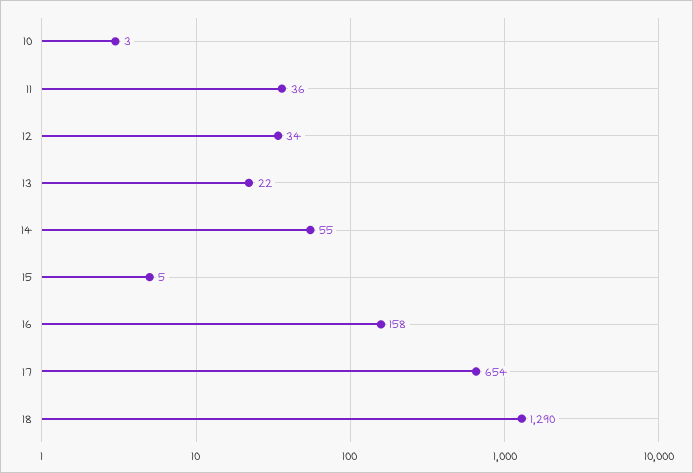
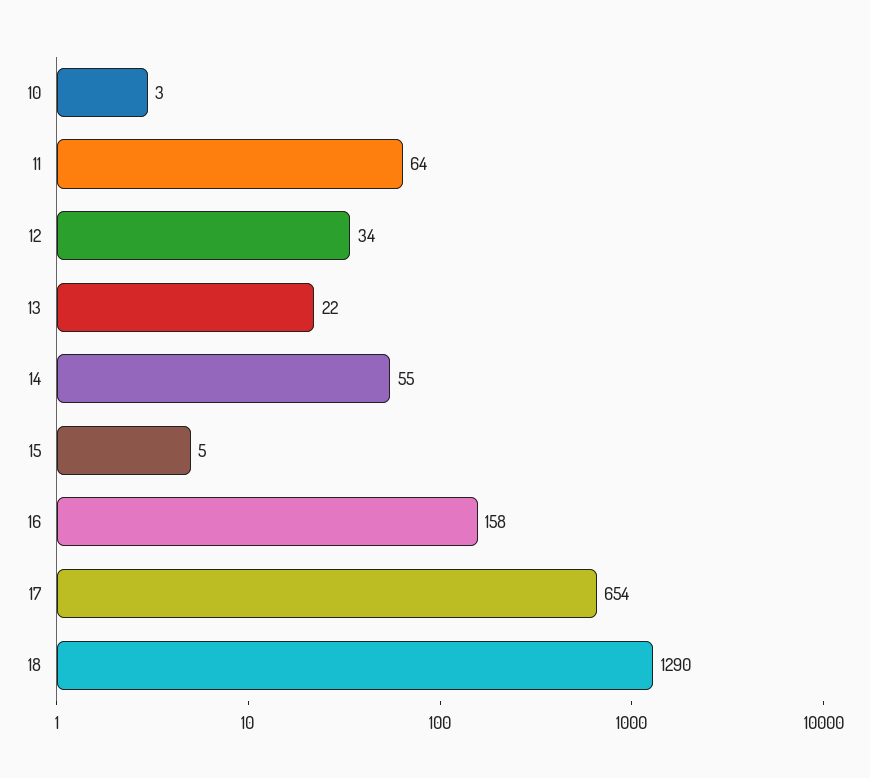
  {
    "10": 3,
-   "11": 36,
+   "11": 64,
    "12": 34,
    "13": 22,
    "14": 55,
    "15": 5,
    "16": 158,
    "17": 654,
    "18": 1290
  }

